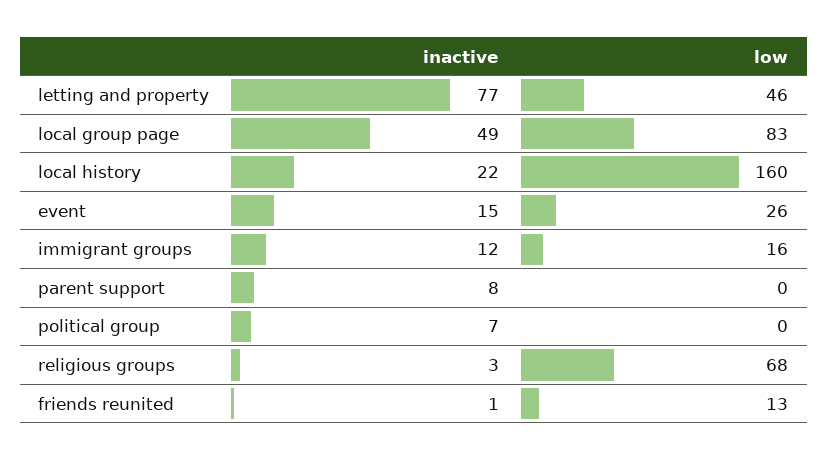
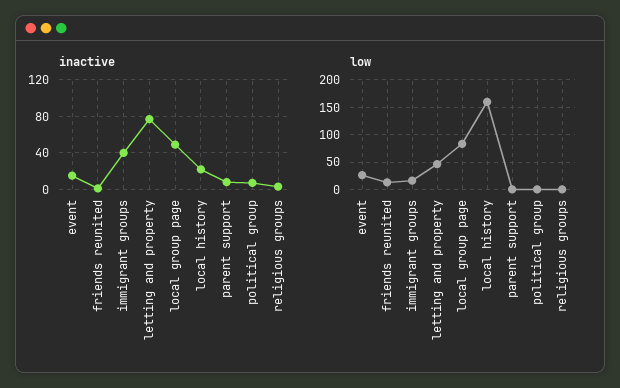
  {
    "inactive": {
      "letting and property": 77,
      "local group page": 49,
      "local history": 22,
      "event": 15,
-     "immigrant groups": 12,
+     "immigrant groups": 40,
      "parent support": 8,
      "political group": 7,
      "religious groups": 3,
      "friends reunited": 1
    },
    "low": {
      "letting and property": 46,
      "local group page": 83,
      "local history": 160,
      "event": 26,
      "immigrant groups": 16,
      "parent support": 0,
      "political group": 0,
-     "religious groups": 68,
+     "religious groups": 0,
      "friends reunited": 13
    }
  }

